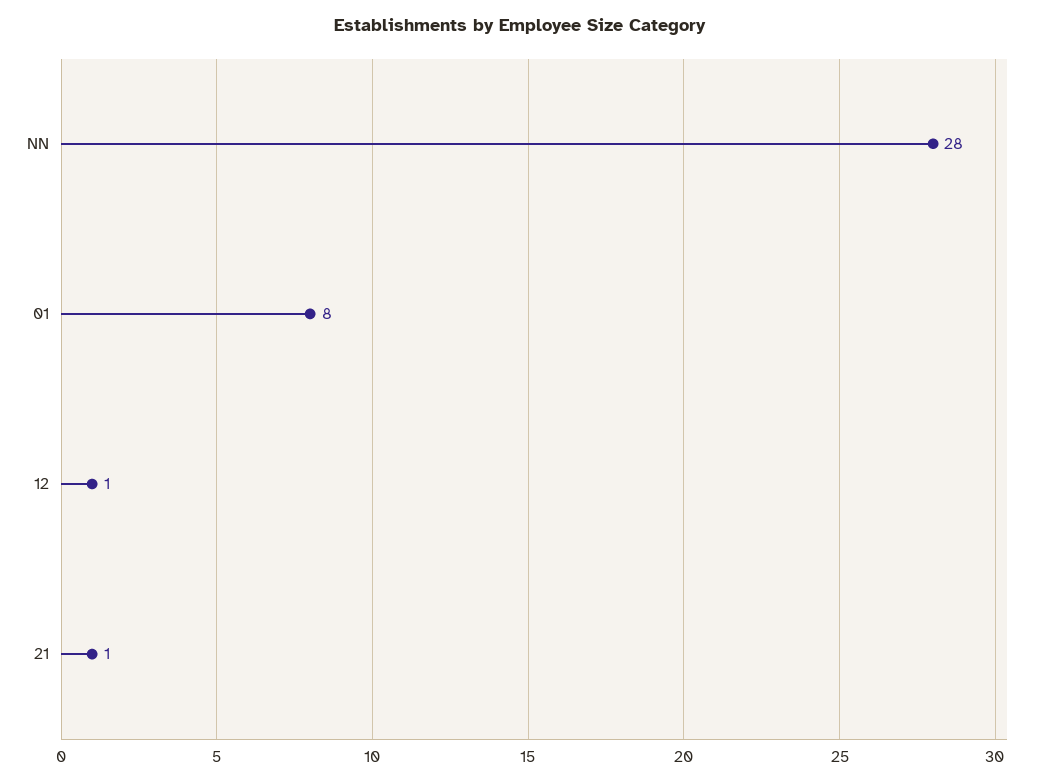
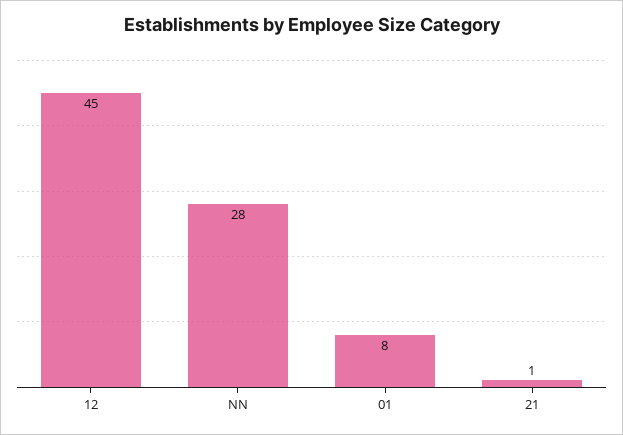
  {
    "NN": 28,
    "01": 8,
-   "12": 1,
+   "12": 45,
    "21": 1
  }

